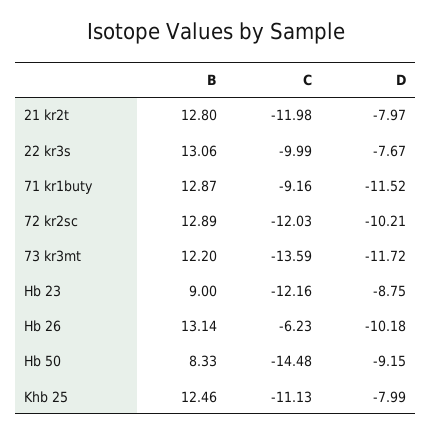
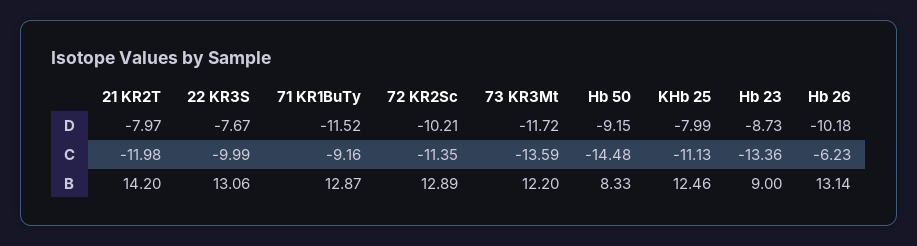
  {
    "B": {
-     "21 kr2t": 12.8,
+     "21 kr2t": 14.2,
      "22 kr3s": 13.06,
      "71 kr1buty": 12.87,
      "72 kr2sc": 12.89,
      "73 kr3mt": 12.2,
      "Hb 23": 9,
      "Hb 26": 13.14,
      "Hb 50": 8.33,
      "Khb 25": 12.46
    },
    "C": {
      "21 kr2t": -11.98,
      "22 kr3s": -9.99,
      "71 kr1buty": -9.16,
-     "72 kr2sc": -12.03,
+     "72 kr2sc": -11.35,
      "73 kr3mt": -13.59,
-     "Hb 23": -12.16,
+     "Hb 23": -13.36,
      "Hb 26": -6.23,
      "Hb 50": -14.48,
      "Khb 25": -11.13
    },
    "D": {
      "21 kr2t": -7.97,
      "22 kr3s": -7.67,
      "71 kr1buty": -11.52,
      "72 kr2sc": -10.21,
      "73 kr3mt": -11.72,
-     "Hb 23": -8.75,
+     "Hb 23": -8.73,
      "Hb 26": -10.18,
      "Hb 50": -9.15,
      "Khb 25": -7.99
    }
  }

